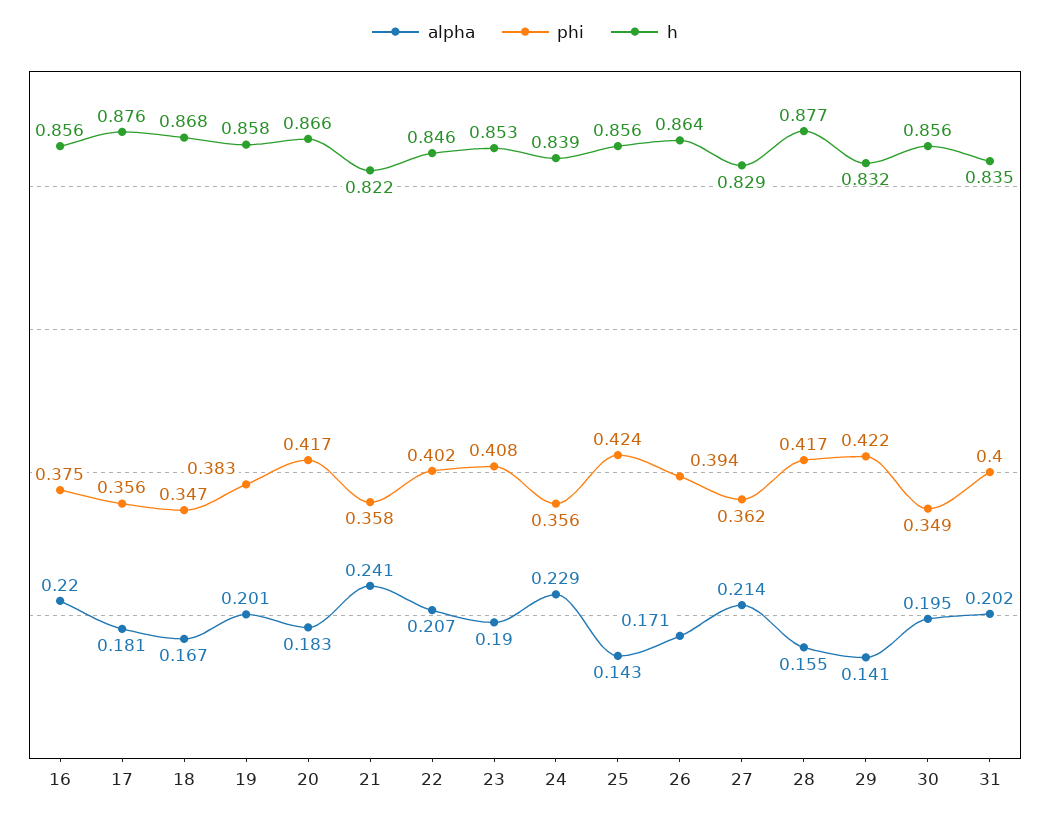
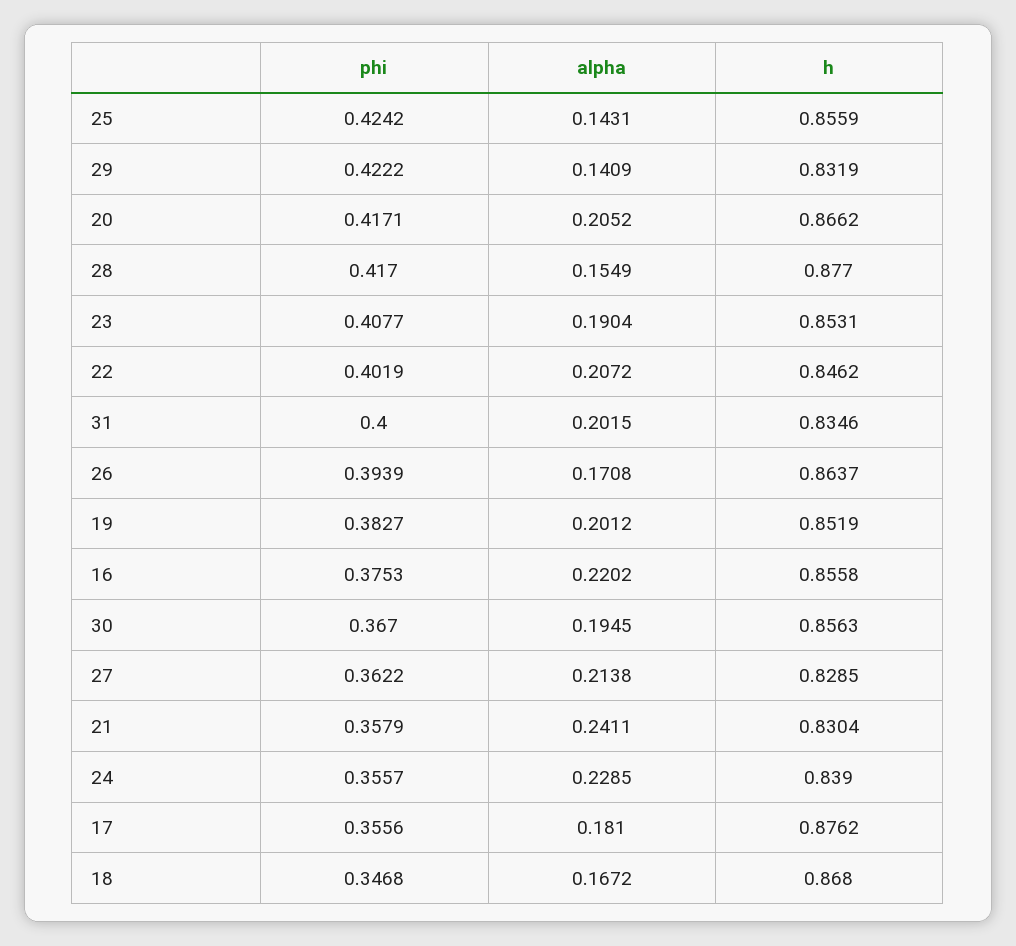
  {
    "alpha": {
      "16": 0.2202,
      "17": 0.181,
      "18": 0.1672,
      "19": 0.2012,
-     "20": 0.183,
+     "20": 0.2052,
      "21": 0.2411,
      "22": 0.2072,
      "23": 0.1904,
      "24": 0.2285,
      "25": 0.1431,
      "26": 0.1708,
      "27": 0.2138,
      "28": 0.1549,
      "29": 0.1409,
      "30": 0.1945,
      "31": 0.2015
    },
    "phi": {
      "16": 0.3753,
      "17": 0.3556,
      "18": 0.3468,
      "19": 0.3827,
      "20": 0.4171,
      "21": 0.3579,
      "22": 0.4019,
      "23": 0.4077,
      "24": 0.3557,
      "25": 0.4242,
      "26": 0.3939,
      "27": 0.3622,
      "28": 0.417,
      "29": 0.4222,
-     "30": 0.349,
+     "30": 0.367,
      "31": 0.4
    },
    "h": {
      "16": 0.8558,
      "17": 0.8762,
      "18": 0.868,
-     "19": 0.858,
+     "19": 0.8519,
      "20": 0.8662,
-     "21": 0.822,
+     "21": 0.8304,
      "22": 0.8462,
      "23": 0.8531,
      "24": 0.839,
      "25": 0.8559,
      "26": 0.8637,
      "27": 0.8285,
      "28": 0.877,
      "29": 0.8319,
      "30": 0.8563,
      "31": 0.8346
    }
  }

